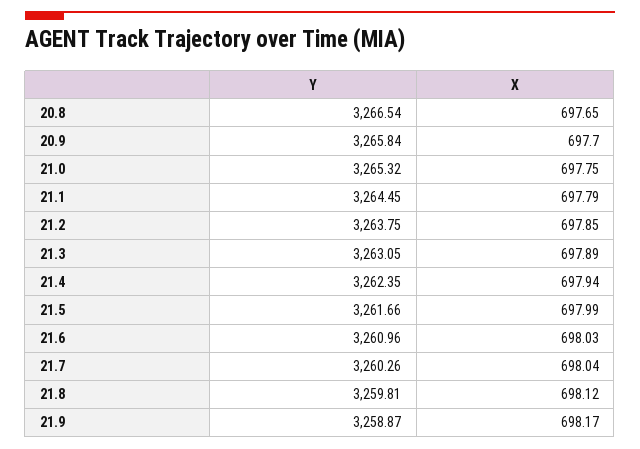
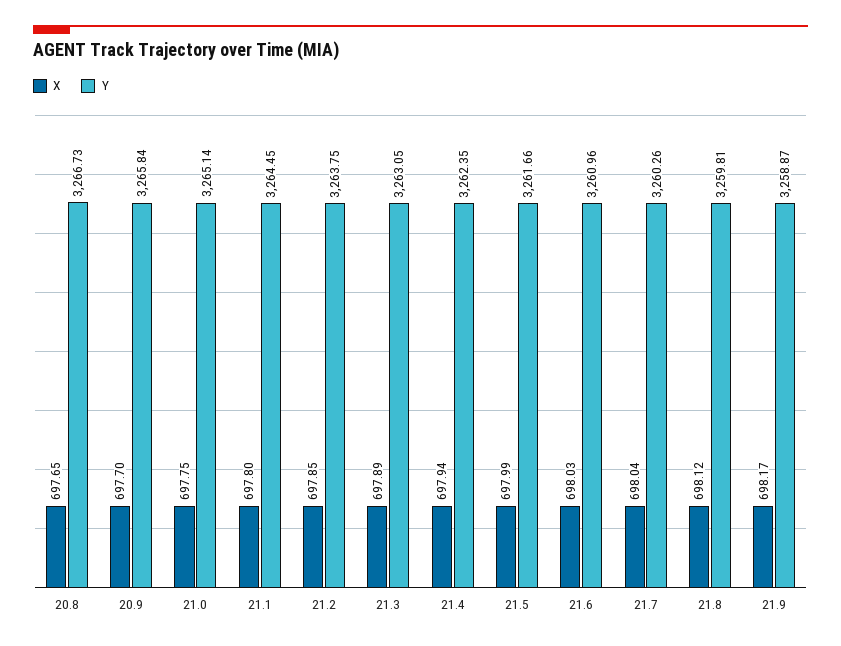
  {
    "Y": {
-     "20.8": 3266.54,
+     "20.8": 3266.73,
      "20.9": 3265.84,
-     "21.0": 3265.32,
+     "21.0": 3265.14,
      "21.1": 3264.45,
      "21.2": 3263.75,
      "21.3": 3263.05,
      "21.4": 3262.35,
      "21.5": 3261.66,
      "21.6": 3260.96,
      "21.7": 3260.26,
      "21.8": 3259.81,
      "21.9": 3258.87
    },
    "X": {
      "20.8": 697.65,
      "20.9": 697.7,
      "21.0": 697.75,
-     "21.1": 697.79,
+     "21.1": 697.8,
      "21.2": 697.85,
      "21.3": 697.89,
      "21.4": 697.94,
      "21.5": 697.99,
      "21.6": 698.03,
      "21.7": 698.04,
      "21.8": 698.12,
      "21.9": 698.17
    }
  }

